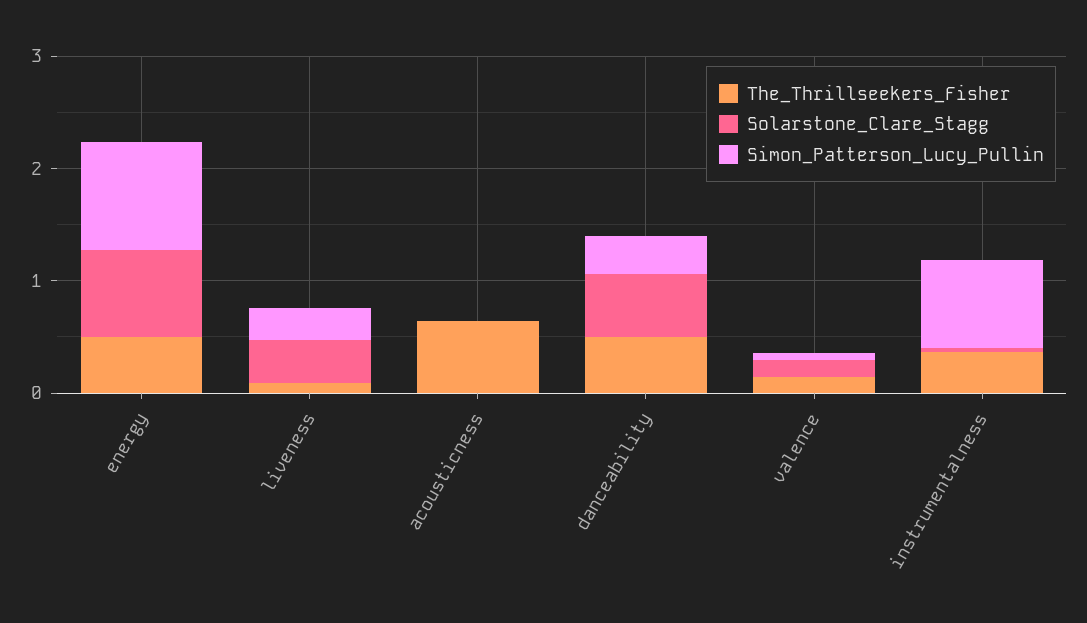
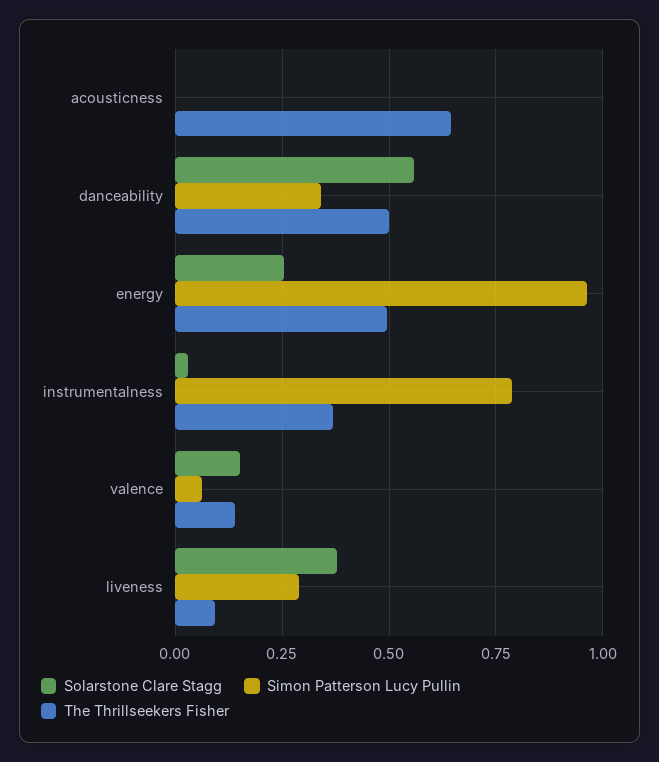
  {
    "The_Thrillseekers_Fisher": {
      "energy": 0.5,
      "liveness": 0.1,
      "acousticness": 0.65,
      "danceability": 0.5,
      "valence": 0.15,
      "instrumentalness": 0.375
    },
    "Solarstone_Clare_Stagg": {
-     "energy": 0.8,
+     "energy": 0.25,
      "liveness": 0.375,
      "acousticness": 0,
      "danceability": 0.55,
      "valence": 0.15,
      "instrumentalness": 0.025
    },
    "Simon_Patterson_Lucy_Pullin": {
      "energy": 0.975,
      "liveness": 0.3,
      "acousticness": 0,
      "danceability": 0.35,
      "valence": 0.075,
      "instrumentalness": 0.775
    }
  }

